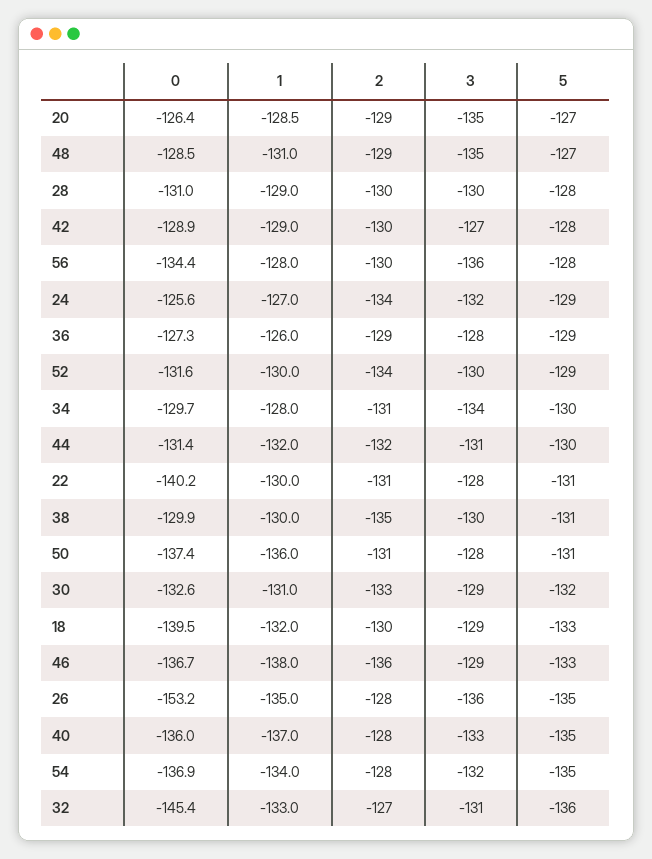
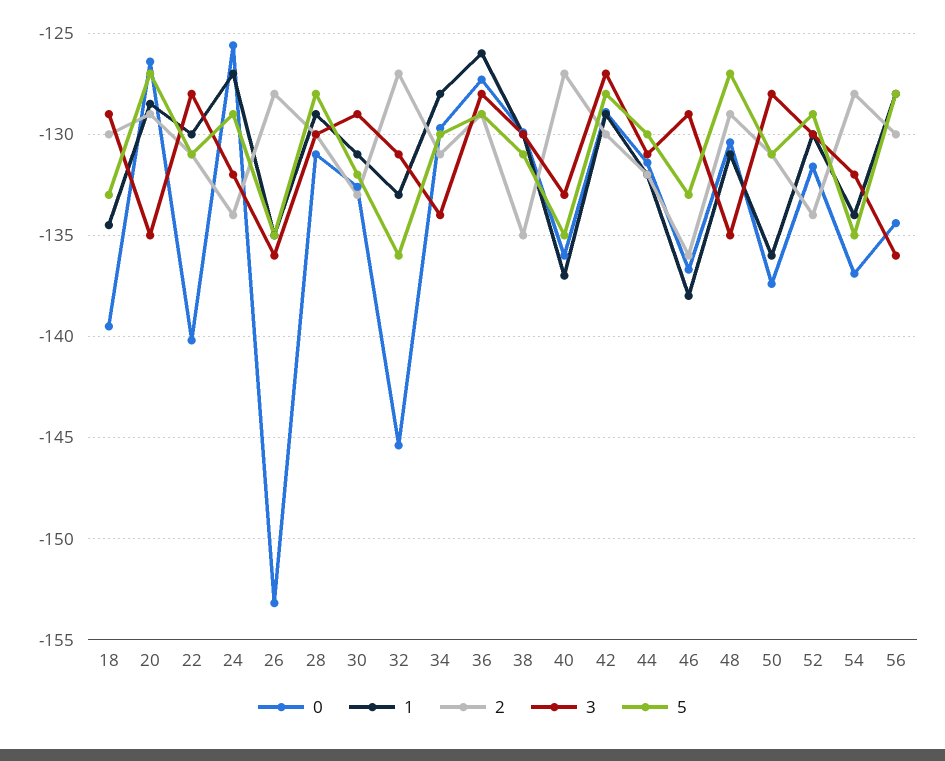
  {
    "0": {
      "20": -126.4,
-     "48": -128.5,
+     "48": -130.5,
      "28": -131,
      "42": -128.9,
      "56": -134.4,
      "24": -125.6,
      "36": -127.3,
      "52": -131.6,
      "34": -129.7,
      "44": -131.4,
      "22": -140.2,
      "38": -129.9,
      "50": -137.4,
      "30": -132.6,
      "18": -139.5,
      "46": -136.7,
      "26": -153.2,
      "40": -136,
      "54": -136.9,
      "32": -145.4
    },
    "1": {
      "20": -128.5,
      "48": -131,
      "28": -129,
      "42": -129,
      "56": -128,
      "24": -127,
      "36": -126,
      "52": -130,
      "34": -128,
      "44": -132,
      "22": -130,
      "38": -130,
      "50": -136,
      "30": -131,
-     "18": -132,
+     "18": -134.5,
      "46": -138,
      "26": -135,
      "40": -137,
      "54": -134,
      "32": -133
    },
    "2": {
      "20": -129,
      "48": -129,
      "28": -130,
      "42": -130,
      "56": -130,
      "24": -134,
      "36": -129,
      "52": -134,
      "34": -131,
      "44": -132,
      "22": -131,
      "38": -135,
      "50": -131,
      "30": -133,
      "18": -130,
      "46": -136,
      "26": -128,
-     "40": -128,
+     "40": -127,
      "54": -128,
      "32": -127
    },
    "3": {
      "20": -135,
      "48": -135,
      "28": -130,
      "42": -127,
      "56": -136,
      "24": -132,
      "36": -128,
      "52": -130,
      "34": -134,
      "44": -131,
      "22": -128,
      "38": -130,
      "50": -128,
      "30": -129,
      "18": -129,
      "46": -129,
      "26": -136,
      "40": -133,
      "54": -132,
      "32": -131
    },
    "5": {
      "20": -127,
      "48": -127,
      "28": -128,
      "42": -128,
      "56": -128,
      "24": -129,
      "36": -129,
      "52": -129,
      "34": -130,
      "44": -130,
      "22": -131,
      "38": -131,
      "50": -131,
      "30": -132,
      "18": -133,
      "46": -133,
      "26": -135,
      "40": -135,
      "54": -135,
      "32": -136
    }
  }

